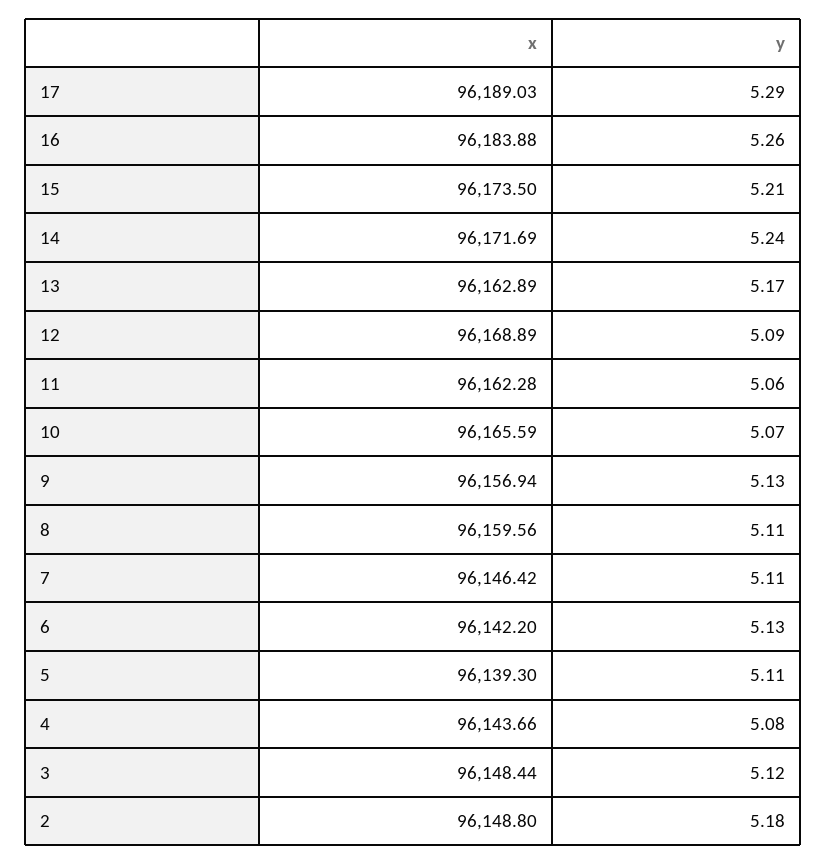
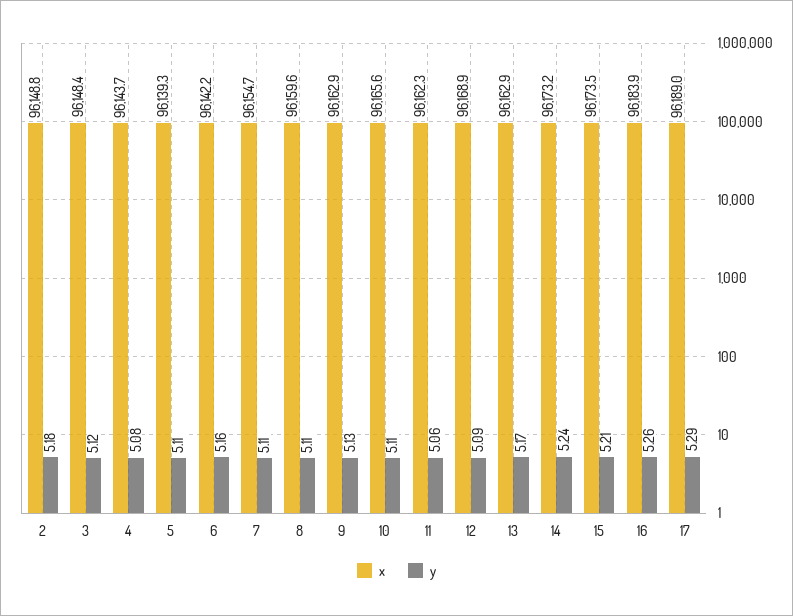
  {
    "x": {
      "17": 96189.03,
      "16": 96183.88,
      "15": 96173.5,
-     "14": 96171.69,
+     "14": 96173.2,
      "13": 96162.89,
      "12": 96168.89,
      "11": 96162.28,
      "10": 96165.59,
-     "9": 96156.94,
+     "9": 96162.9,
      "8": 96159.56,
-     "7": 96146.42,
+     "7": 96154.7,
      "6": 96142.2,
      "5": 96139.3,
      "4": 96143.66,
      "3": 96148.44,
      "2": 96148.8
    },
    "y": {
      "17": 5.29,
      "16": 5.26,
      "15": 5.21,
      "14": 5.24,
      "13": 5.17,
      "12": 5.09,
      "11": 5.06,
-     "10": 5.07,
+     "10": 5.11,
      "9": 5.13,
      "8": 5.11,
      "7": 5.11,
-     "6": 5.13,
+     "6": 5.16,
      "5": 5.11,
      "4": 5.08,
      "3": 5.12,
      "2": 5.18
    }
  }

